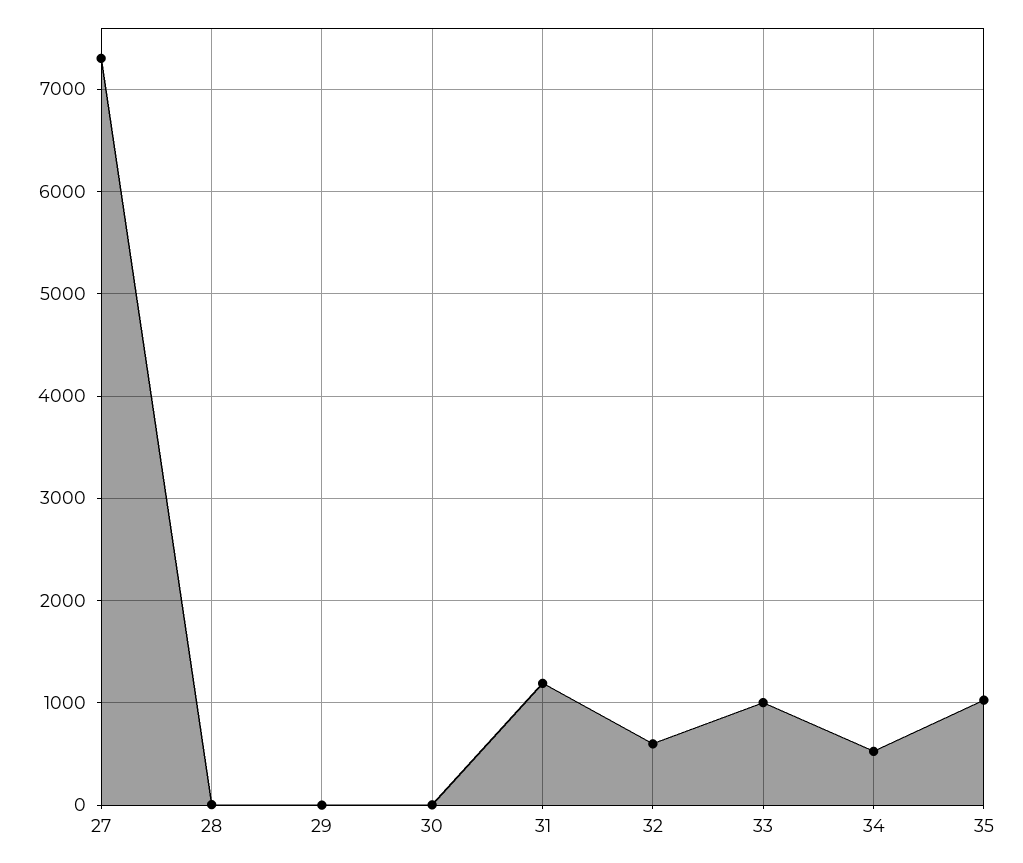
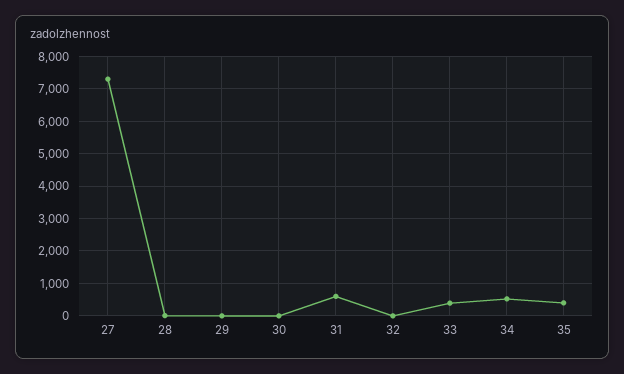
  {
    "27": 7300,
    "28": 0,
    "29": 0,
    "30": 0,
-   "31": 1200,
+   "31": 600,
-   "32": 600,
+   "32": 0,
-   "33": 1000,
+   "33": 400,
    "34": 500,
-   "35": 1000
+   "35": 400
  }

